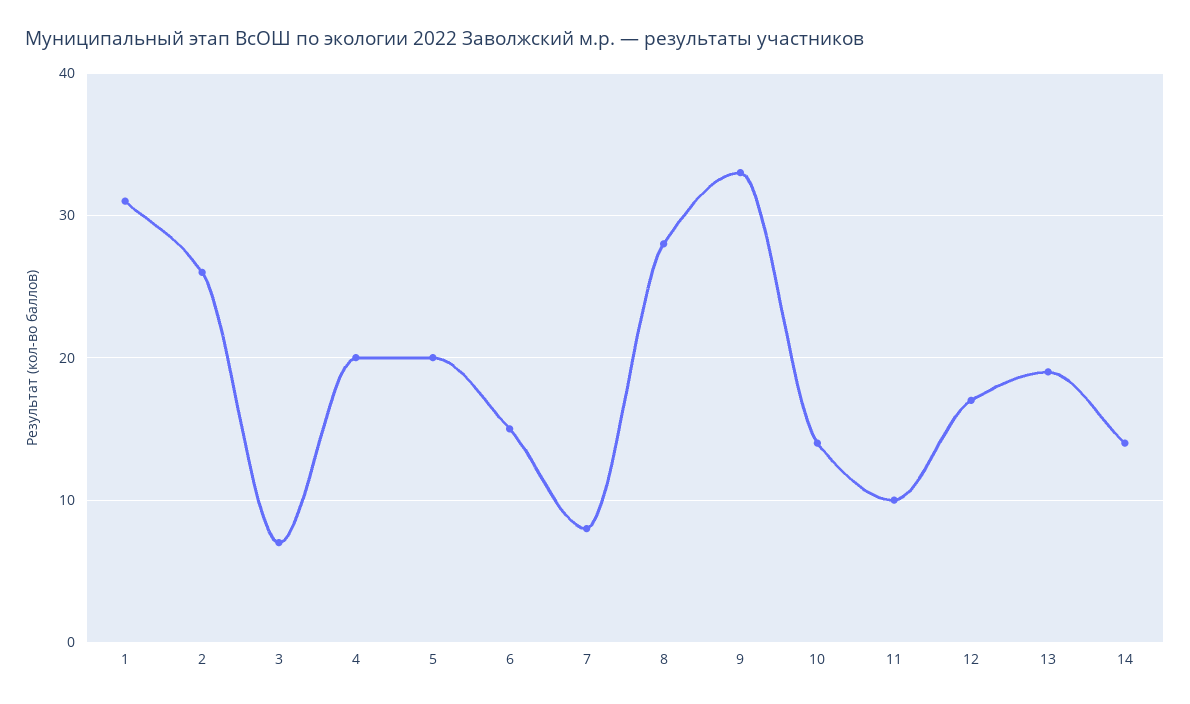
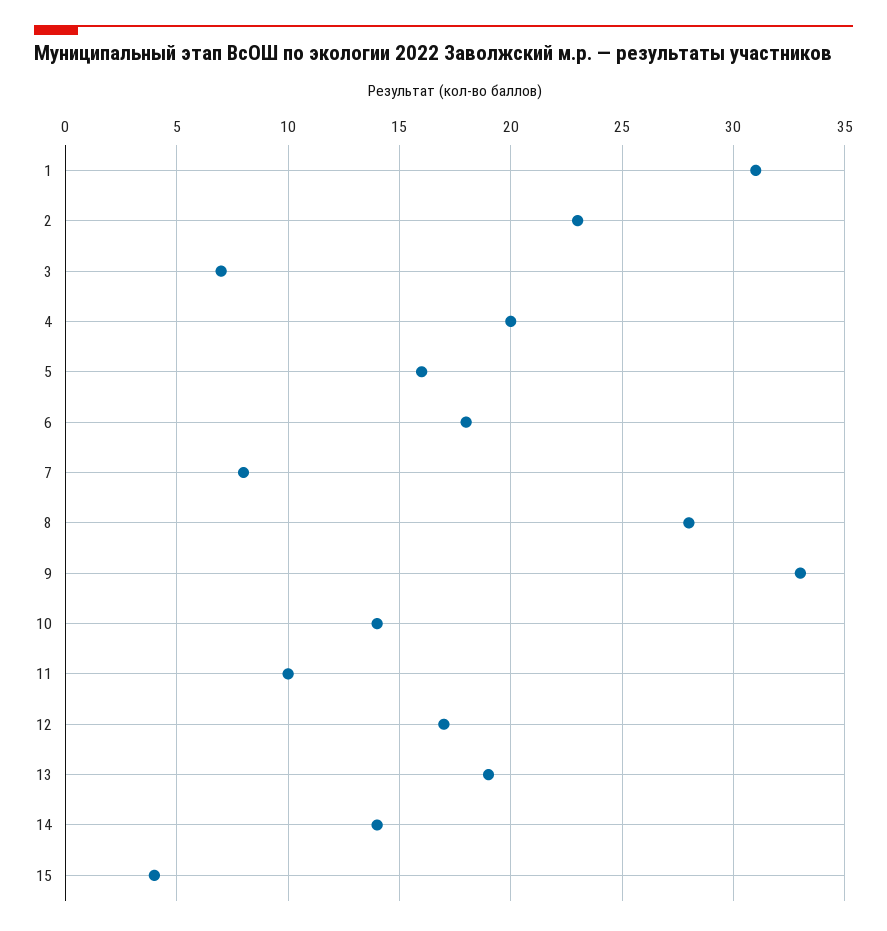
  {
    "1": 31,
-   "2": 26,
+   "2": 23,
    "3": 7,
    "4": 20,
-   "5": 20,
+   "5": 16,
-   "6": 15,
+   "6": 18,
    "7": 8,
    "8": 28,
    "9": 33,
    "10": 14,
    "11": 10,
    "12": 17,
    "13": 19,
-   "14": 14
+   "14": 14,
+   "15": 4
  }

